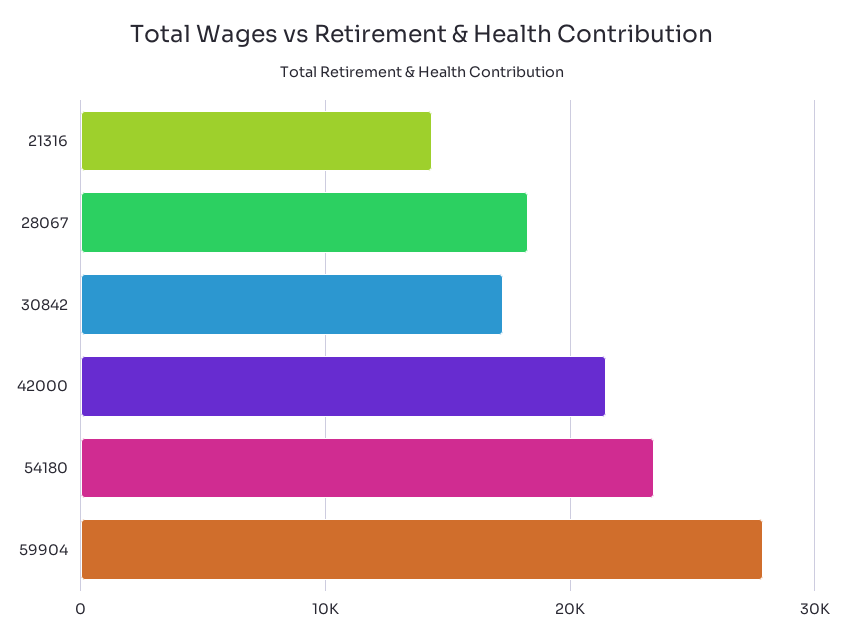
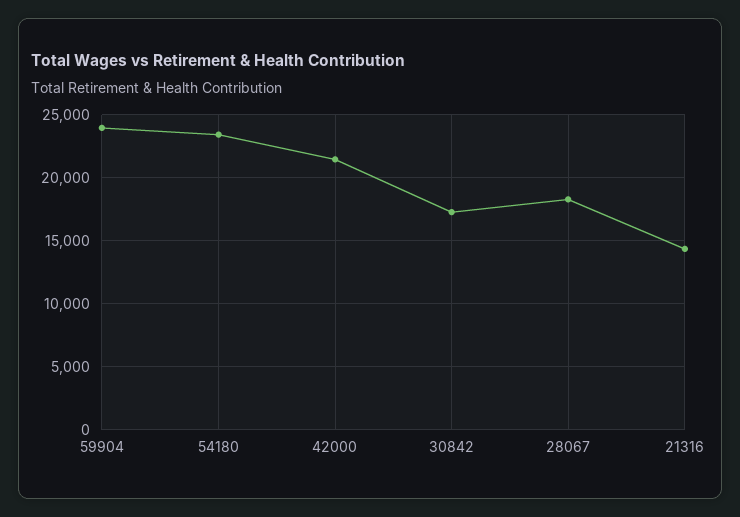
  {
    "21316": 14500,
    "28067": 18500,
    "30842": 17500,
    "42000": 21500,
    "54180": 23500,
-   "59904": 28000
+   "59904": 24000
  }

